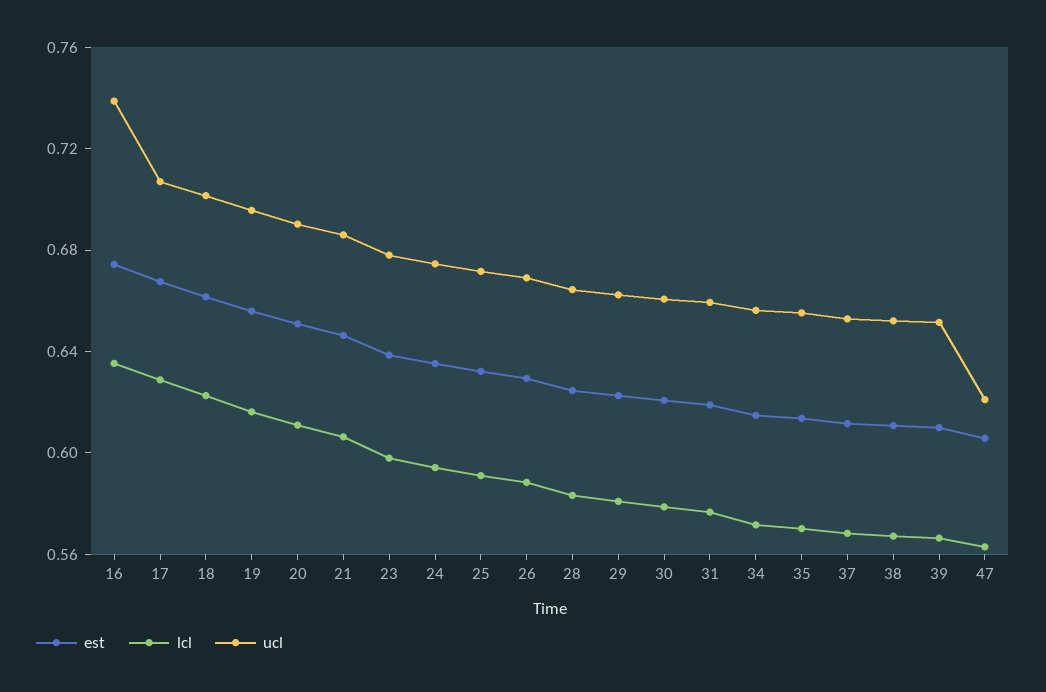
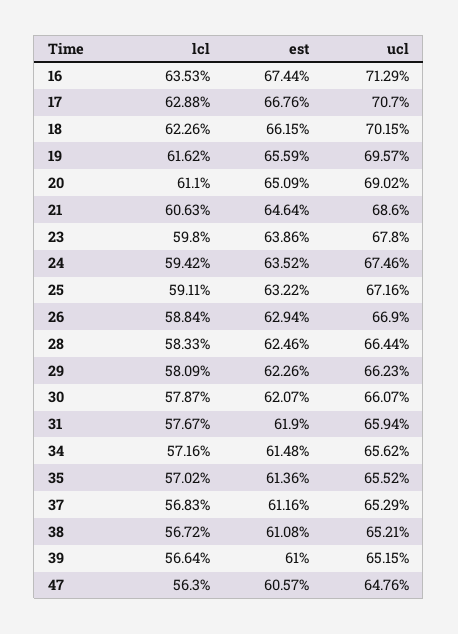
  {
    "est": {
      "16": 0.6744,
      "17": 0.6676,
      "18": 0.6615,
      "19": 0.6559,
      "20": 0.6509,
      "21": 0.6464,
      "23": 0.6386,
      "24": 0.6352,
      "25": 0.6322,
      "26": 0.6294,
      "28": 0.6246,
      "29": 0.6226,
      "30": 0.6207,
      "31": 0.619,
      "34": 0.6148,
      "35": 0.6136,
      "37": 0.6116,
      "38": 0.6108,
      "39": 0.61,
      "47": 0.6057
    },
    "lcl": {
      "16": 0.6353,
      "17": 0.6288,
      "18": 0.6226,
      "19": 0.6162,
      "20": 0.611,
      "21": 0.6063,
      "23": 0.598,
      "24": 0.5942,
      "25": 0.5911,
      "26": 0.5884,
      "28": 0.5833,
      "29": 0.5809,
      "30": 0.5787,
      "31": 0.5767,
      "34": 0.5716,
      "35": 0.5702,
      "37": 0.5683,
      "38": 0.5672,
      "39": 0.5664,
      "47": 0.563
    },
    "ucl": {
-     "16": 0.74,
+     "16": 0.7129,
      "17": 0.707,
      "18": 0.7015,
      "19": 0.6957,
      "20": 0.6902,
      "21": 0.686,
      "23": 0.678,
      "24": 0.6746,
      "25": 0.6716,
      "26": 0.669,
      "28": 0.6644,
      "29": 0.6623,
      "30": 0.6607,
      "31": 0.6594,
      "34": 0.6562,
      "35": 0.6552,
      "37": 0.6529,
      "38": 0.6521,
      "39": 0.6515,
-     "47": 0.62
+     "47": 0.6476
    }
  }

